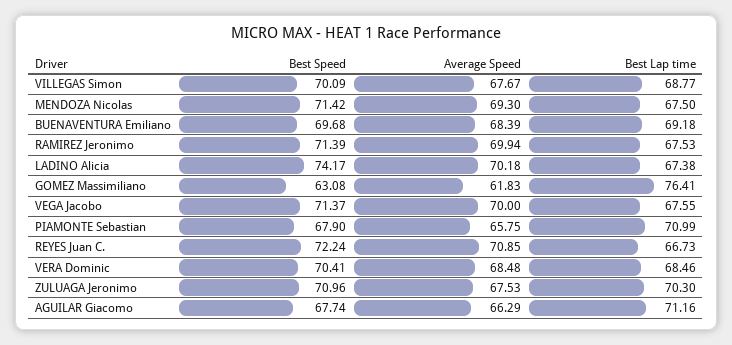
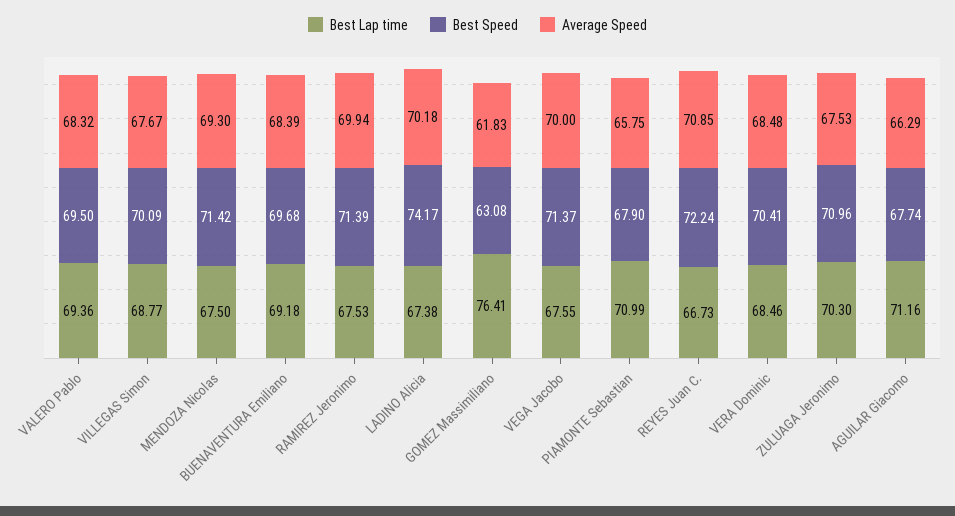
  {
    "Best Speed": {
      "VILLEGAS Simon": 70.09,
      "MENDOZA Nicolas": 71.42,
      "BUENAVENTURA Emiliano": 69.68,
      "RAMIREZ Jeronimo": 71.39,
      "LADINO Alicia": 74.17,
      "GOMEZ Massimiliano": 63.08,
      "VEGA Jacobo": 71.37,
      "PIAMONTE Sebastian": 67.9,
      "REYES Juan C.": 72.24,
      "VERA Dominic": 70.41,
      "ZULUAGA Jeronimo": 70.96,
-     "AGUILAR Giacomo": 67.74
+     "AGUILAR Giacomo": 67.74,
+     "VALERO Pablo": 69.5
    },
    "Average Speed": {
      "VILLEGAS Simon": 67.67,
      "MENDOZA Nicolas": 69.3,
      "BUENAVENTURA Emiliano": 68.39,
      "RAMIREZ Jeronimo": 69.94,
      "LADINO Alicia": 70.18,
      "GOMEZ Massimiliano": 61.83,
      "VEGA Jacobo": 70,
      "PIAMONTE Sebastian": 65.75,
      "REYES Juan C.": 70.85,
      "VERA Dominic": 68.48,
      "ZULUAGA Jeronimo": 67.53,
-     "AGUILAR Giacomo": 66.29
+     "AGUILAR Giacomo": 66.29,
+     "VALERO Pablo": 68.32
    },
    "Best Lap time": {
      "VILLEGAS Simon": 68.77,
      "MENDOZA Nicolas": 67.5,
      "BUENAVENTURA Emiliano": 69.18,
      "RAMIREZ Jeronimo": 67.53,
      "LADINO Alicia": 67.38,
      "GOMEZ Massimiliano": 76.41,
      "VEGA Jacobo": 67.55,
      "PIAMONTE Sebastian": 70.99,
      "REYES Juan C.": 66.73,
      "VERA Dominic": 68.46,
      "ZULUAGA Jeronimo": 70.3,
-     "AGUILAR Giacomo": 71.16
+     "AGUILAR Giacomo": 71.16,
+     "VALERO Pablo": 69.36
    }
  }

